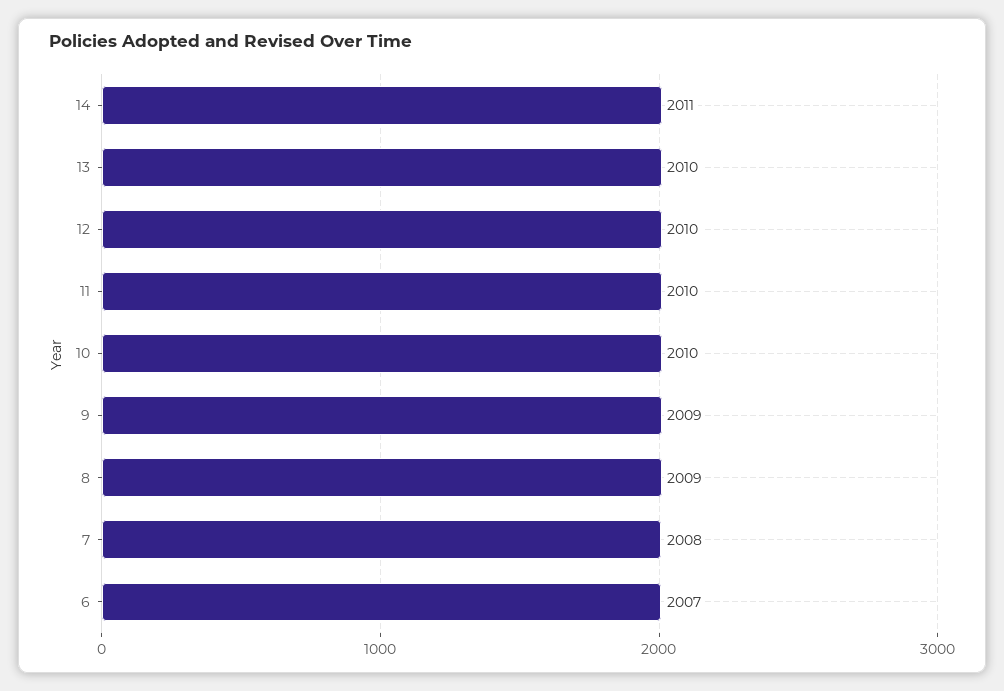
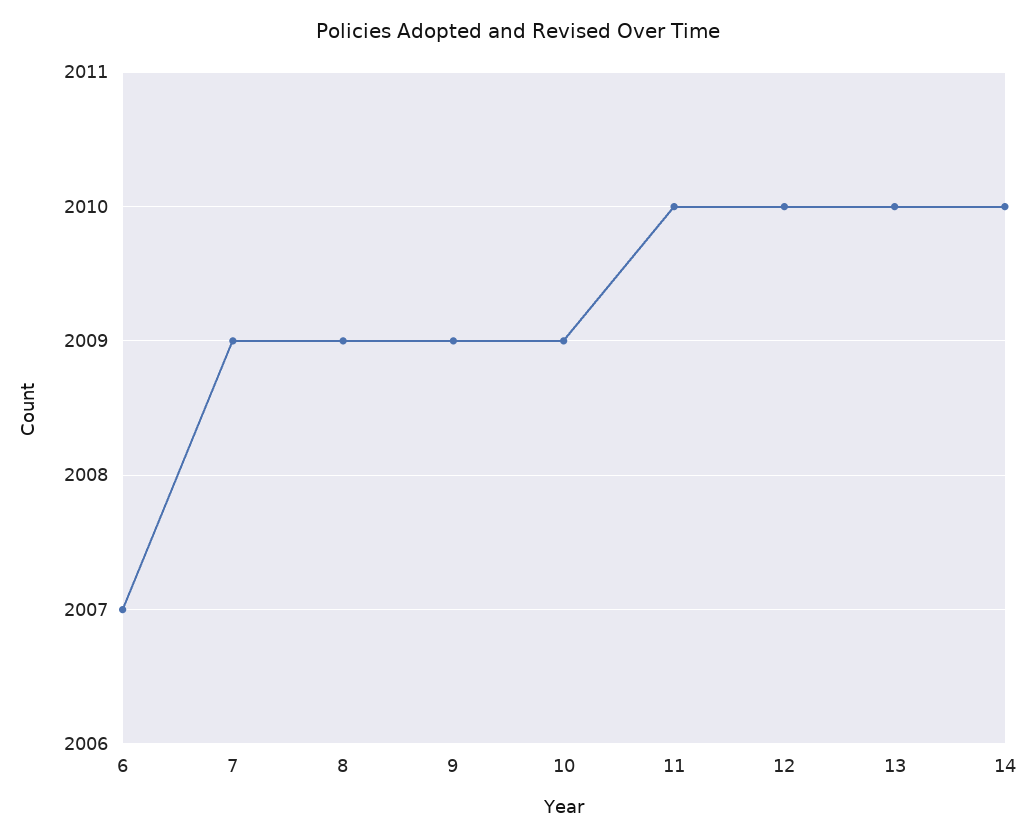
  {
-   "14": 2011,
+   "14": 2010,
    "13": 2010,
    "12": 2010,
    "11": 2010,
-   "10": 2010,
+   "10": 2009,
    "9": 2009,
    "8": 2009,
-   "7": 2008,
+   "7": 2009,
    "6": 2007
  }

